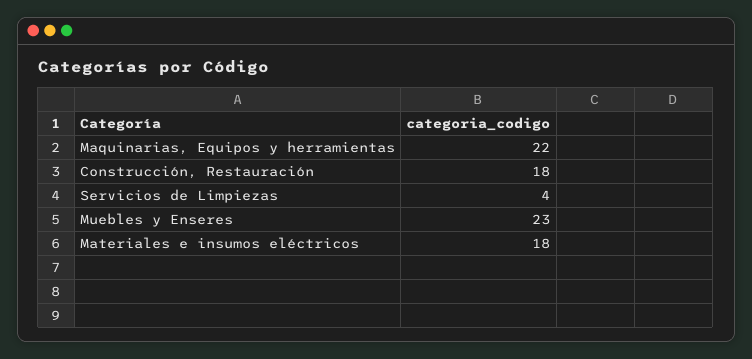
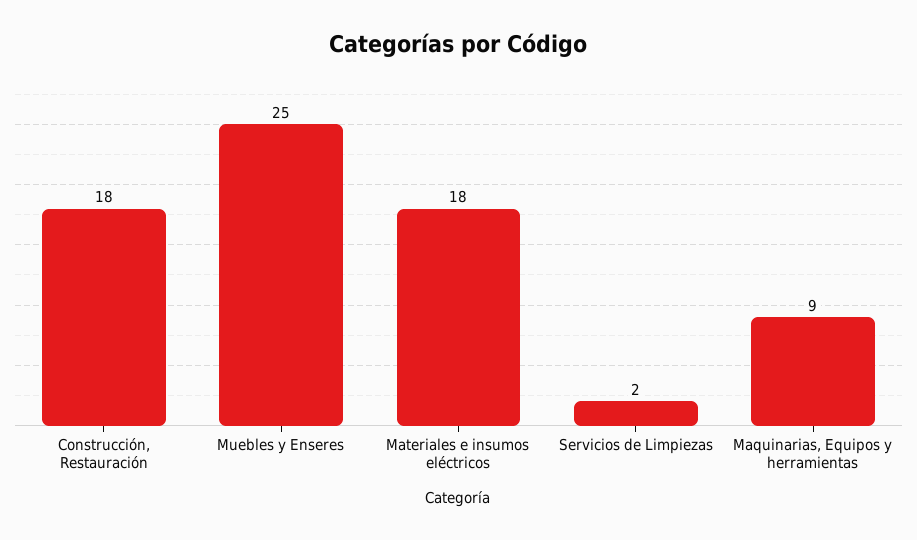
  {
-   "Maquinarias, Equipos y herramientas": 22,
+   "Maquinarias, Equipos y herramientas": 9,
    "Construcción, Restauración": 18,
-   "Servicios de Limpiezas": 4,
+   "Servicios de Limpiezas": 2,
-   "Muebles y Enseres": 23,
+   "Muebles y Enseres": 25,
    "Materiales e insumos eléctricos": 18
  }

